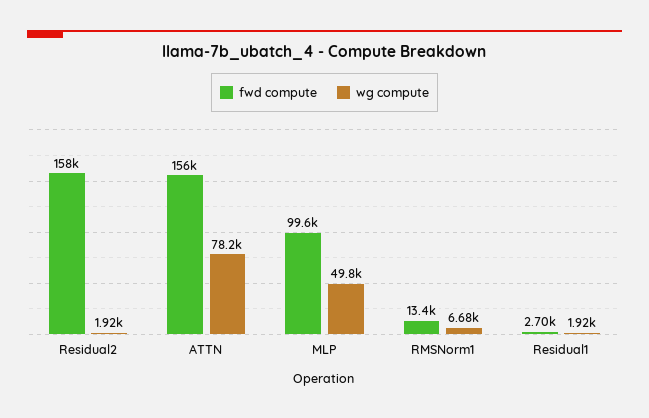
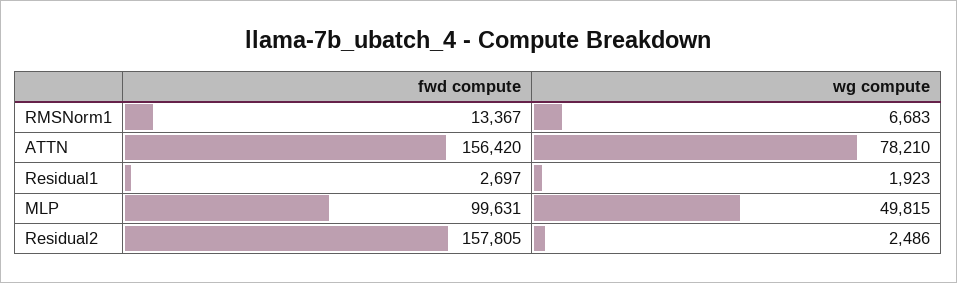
  {
    "fwd compute": {
      "Residual2": 157805,
      "ATTN": 156420,
      "MLP": 99631,
      "RMSNorm1": 13367,
      "Residual1": 2697
    },
    "wg compute": {
-     "Residual2": 1920,
+     "Residual2": 2486,
      "ATTN": 78210,
      "MLP": 49815,
      "RMSNorm1": 6683,
      "Residual1": 1923
    }
  }

